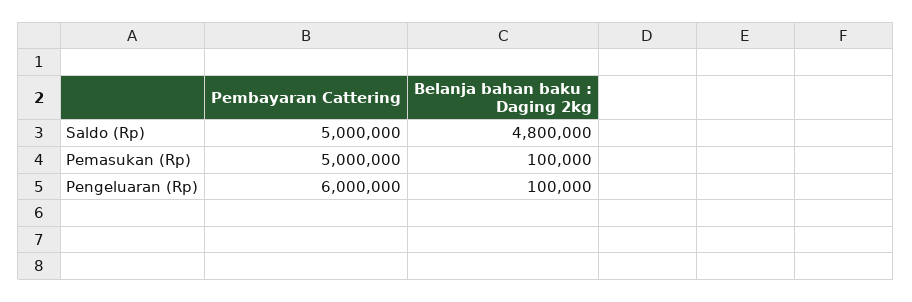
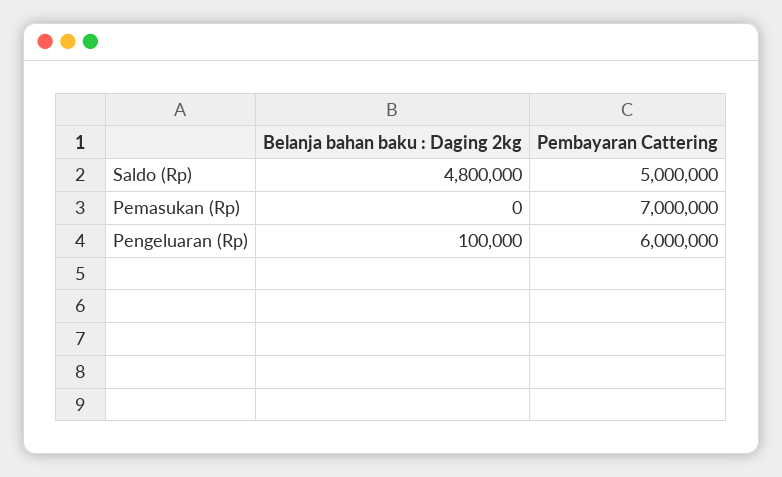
  {
    "Pembayaran Cattering": {
      "Saldo (Rp)": 5000000,
-     "Pemasukan (Rp)": 5000000,
+     "Pemasukan (Rp)": 7000000,
      "Pengeluaran (Rp)": 6000000
    },
    "Belanja bahan baku : Daging 2kg": {
      "Saldo (Rp)": 4800000,
-     "Pemasukan (Rp)": 100000,
+     "Pemasukan (Rp)": 0,
      "Pengeluaran (Rp)": 100000
    }
  }

